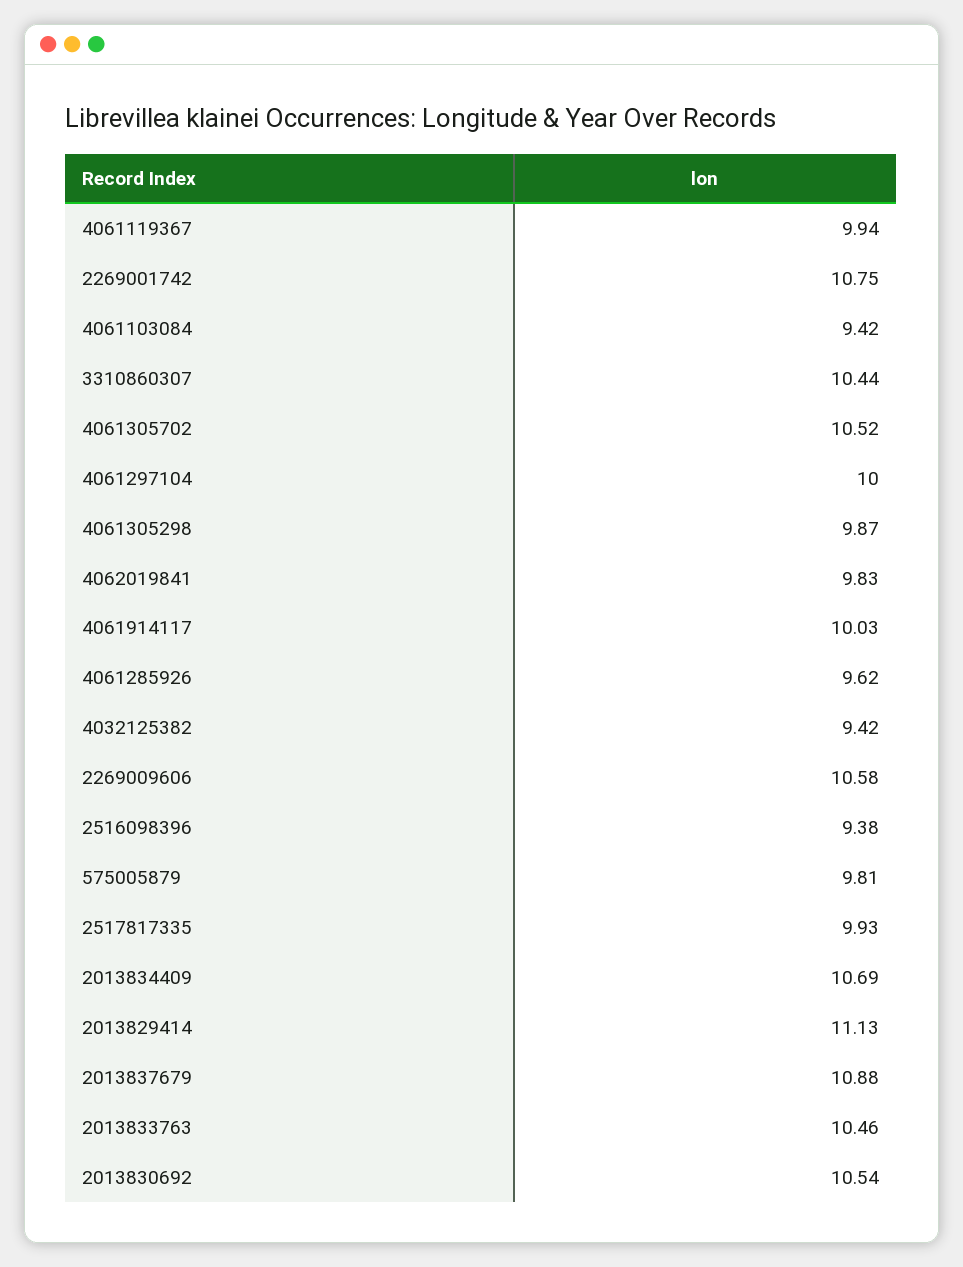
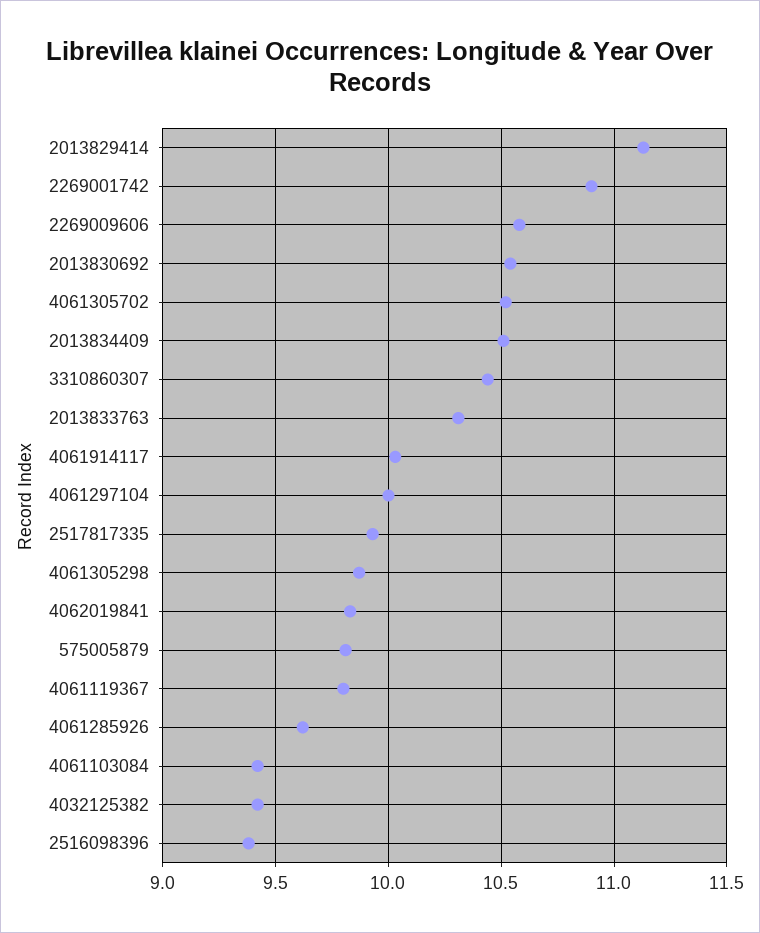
  {
-   "4061119367": 9.94,
+   "4061119367": 9.8,
-   "2269001742": 10.75,
+   "2269001742": 10.9,
    "4061103084": 9.42,
    "3310860307": 10.44,
    "4061305702": 10.52,
    "4061297104": 10,
    "4061305298": 9.87,
    "4062019841": 9.83,
    "4061914117": 10.03,
    "4061285926": 9.62,
    "4032125382": 9.42,
    "2269009606": 10.58,
    "2516098396": 9.38,
    "575005879": 9.81,
    "2517817335": 9.93,
-   "2013834409": 10.69,
+   "2013834409": 10.5,
    "2013829414": 11.13,
-   "2013837679": 10.88,
-   "2013833763": 10.46,
+   "2013833763": 10.3,
    "2013830692": 10.54
  }

